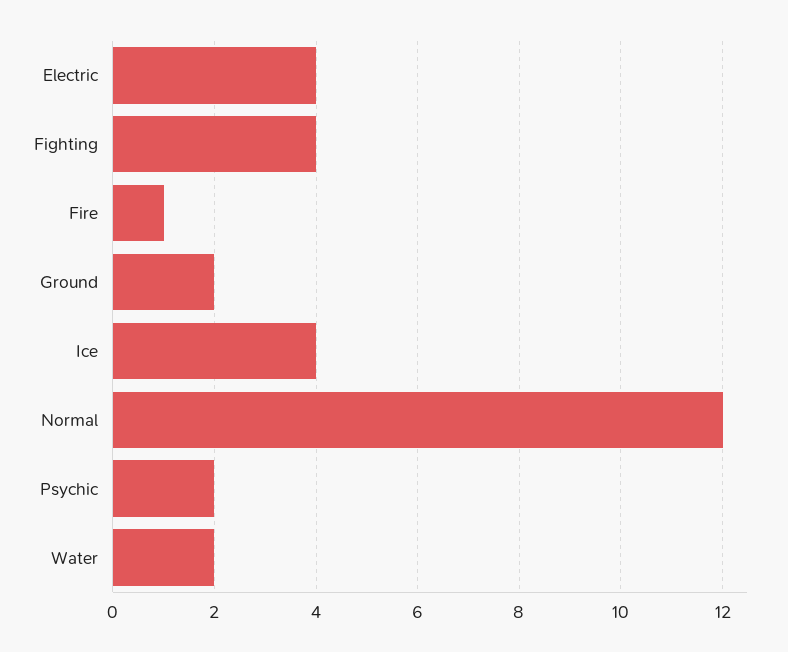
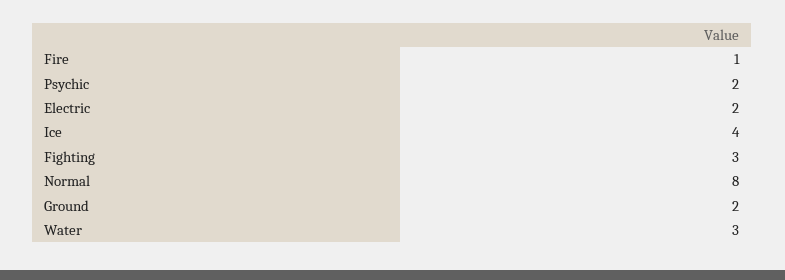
  {
-   "Electric": 4,
+   "Electric": 2,
-   "Fighting": 4,
+   "Fighting": 3,
    "Fire": 1,
    "Ground": 2,
    "Ice": 4,
-   "Normal": 12,
+   "Normal": 8,
    "Psychic": 2,
-   "Water": 2
+   "Water": 3
  }

